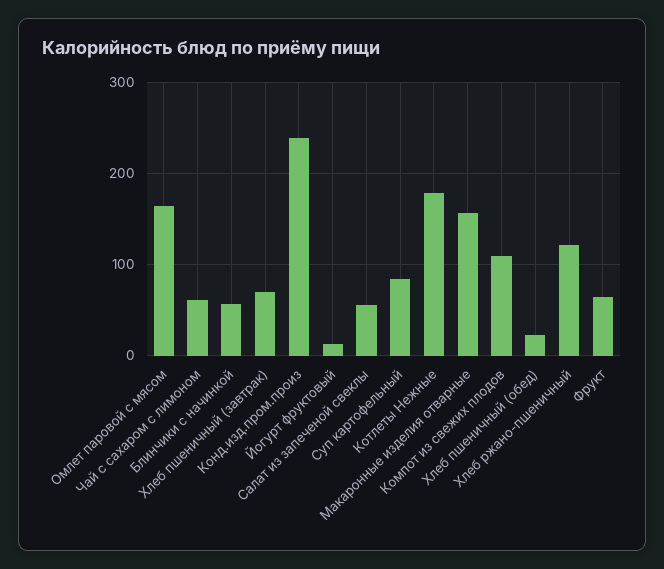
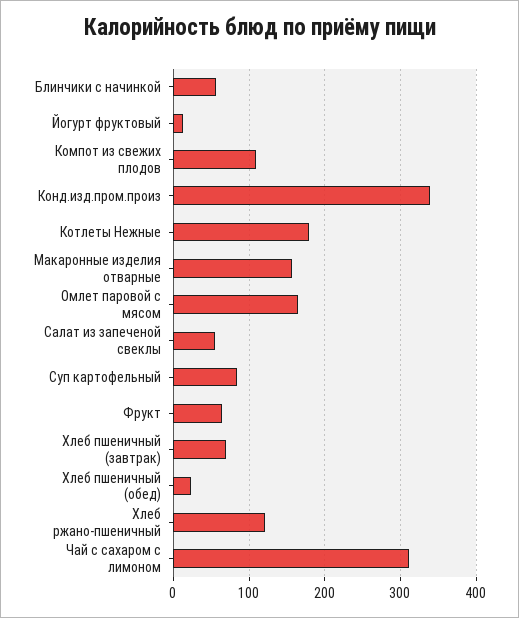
  {
    "Омлет паровой с мясом": 160,
-   "Чай с сахаром с лимоном": 60,
+   "Чай с сахаром с лимоном": 310,
    "Блинчики с начинкой": 60,
    "Хлеб пшеничный (завтрак)": 70,
-   "Конд.изд.пром.произ": 240,
+   "Конд.изд.пром.произ": 340,
    "Йогурт фруктовый": 10,
    "Салат из запеченой свеклы": 60,
    "Суп картофельный": 80,
    "Котлеты Нежные": 180,
    "Макаронные изделия отварные": 160,
    "Компот из свежих плодов": 110,
    "Хлеб пшеничный (обед)": 20,
    "Хлеб ржано-пшеничный": 120,
    "Фрукт": 60
  }

